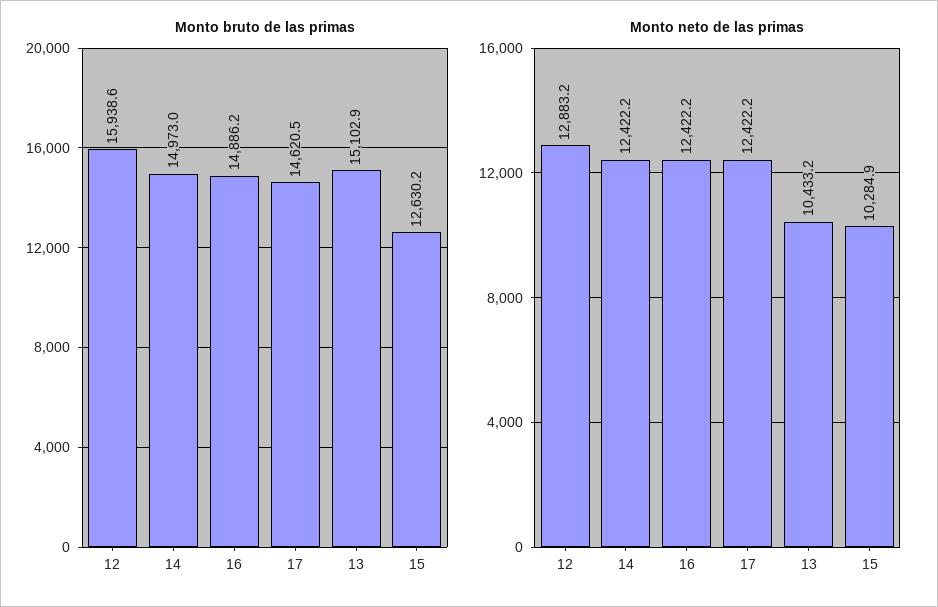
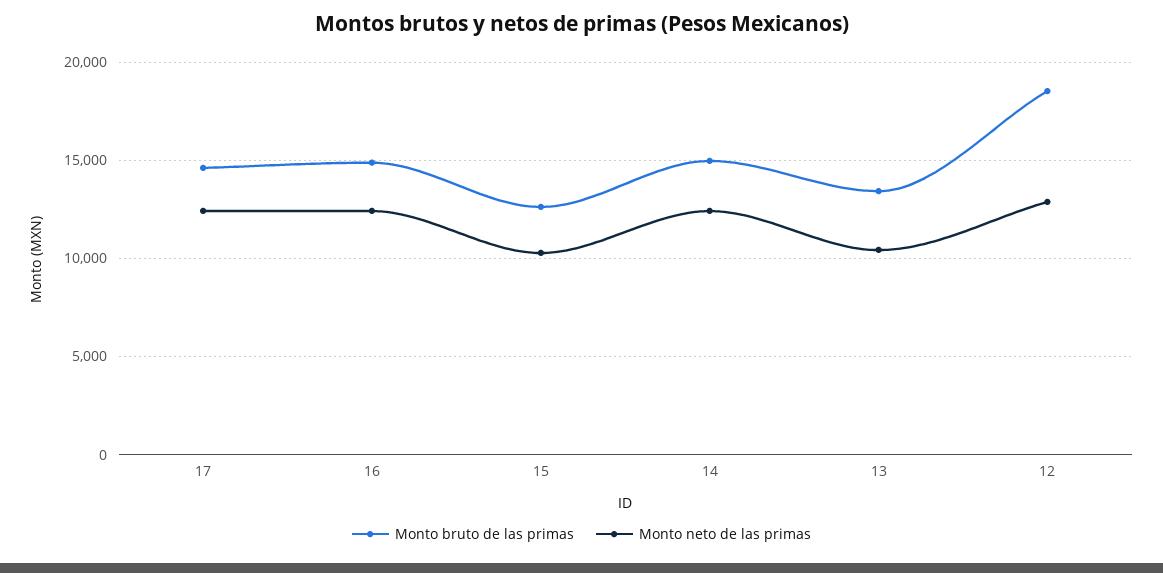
  {
    "Monto bruto de las primas": {
-     "12": 15938.6,
+     "12": 18500,
      "14": 14973,
      "16": 14886.2,
      "17": 14620.5,
-     "13": 15102.9,
+     "13": 13500,
      "15": 12630.2
    },
    "Monto neto de las primas": {
      "12": 12883.2,
      "14": 12422.2,
      "16": 12422.2,
      "17": 12422.2,
      "13": 10433.2,
      "15": 10284.9
    }
  }

